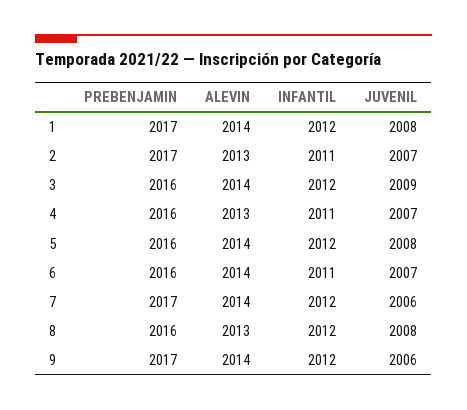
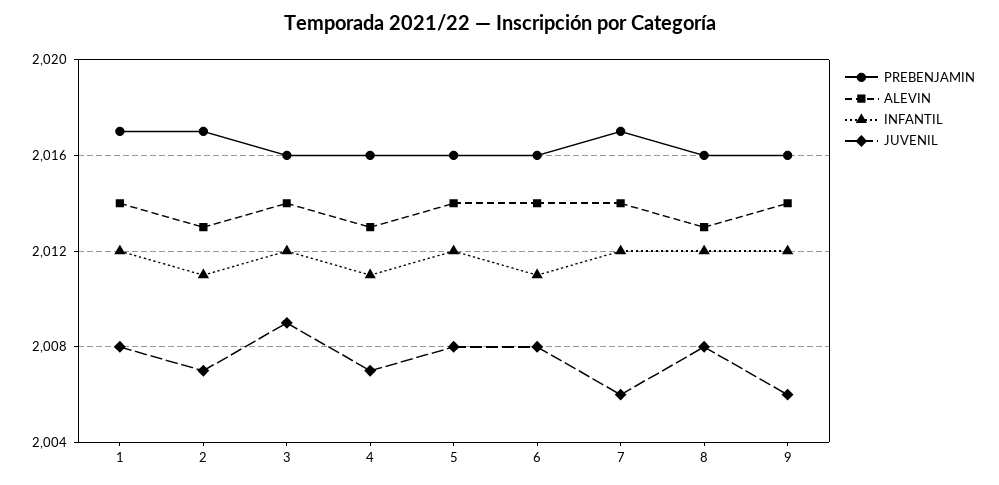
  {
    "PREBENJAMIN": {
      "1": 2017,
      "2": 2017,
      "3": 2016,
      "4": 2016,
      "5": 2016,
      "6": 2016,
      "7": 2017,
      "8": 2016,
-     "9": 2017
+     "9": 2016
    },
    "ALEVIN": {
      "1": 2014,
      "2": 2013,
      "3": 2014,
      "4": 2013,
      "5": 2014,
      "6": 2014,
      "7": 2014,
      "8": 2013,
      "9": 2014
    },
    "INFANTIL": {
      "1": 2012,
      "2": 2011,
      "3": 2012,
      "4": 2011,
      "5": 2012,
      "6": 2011,
      "7": 2012,
      "8": 2012,
      "9": 2012
    },
    "JUVENIL": {
      "1": 2008,
      "2": 2007,
      "3": 2009,
      "4": 2007,
      "5": 2008,
-     "6": 2007,
+     "6": 2008,
      "7": 2006,
      "8": 2008,
      "9": 2006
    }
  }

